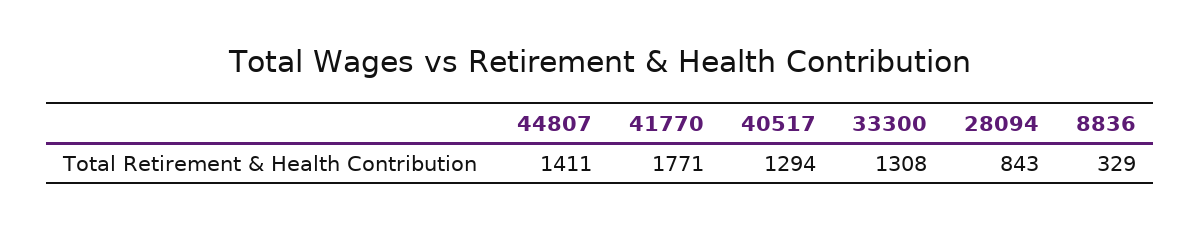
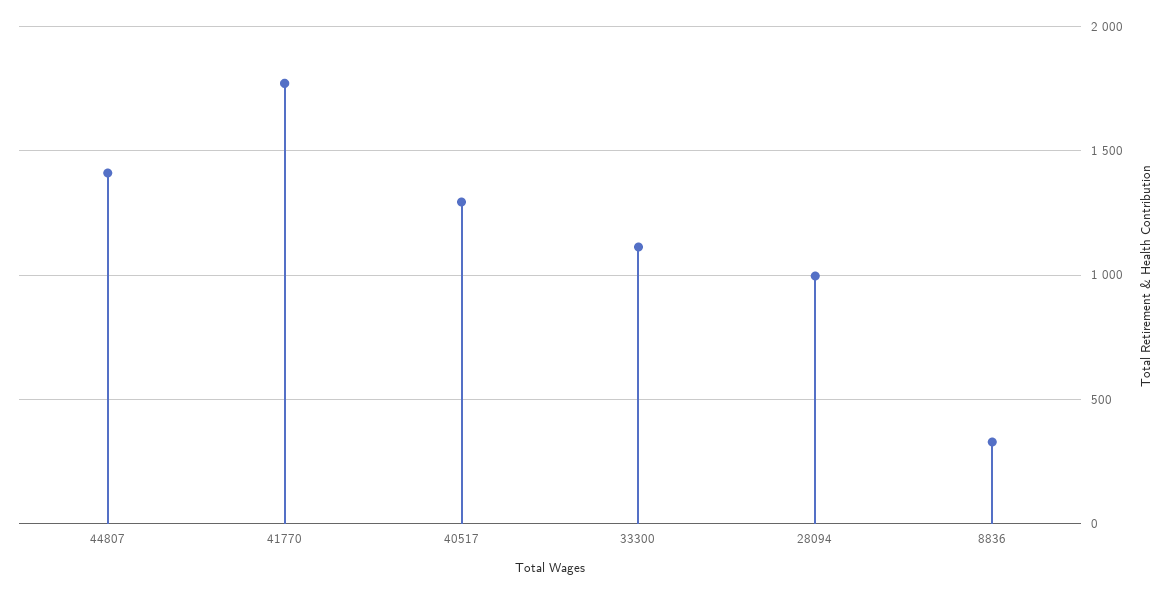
  {
    "44807": 1411,
    "41770": 1771,
    "40517": 1294,
-   "33300": 1308,
+   "33300": 1100,
-   "28094": 843,
+   "28094": 1000,
    "8836": 329
  }

